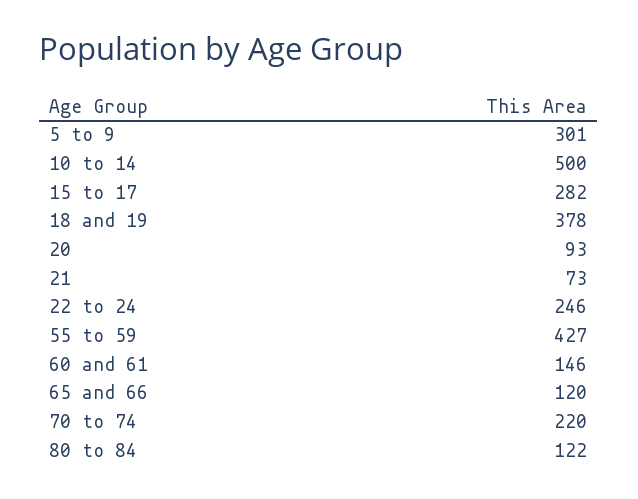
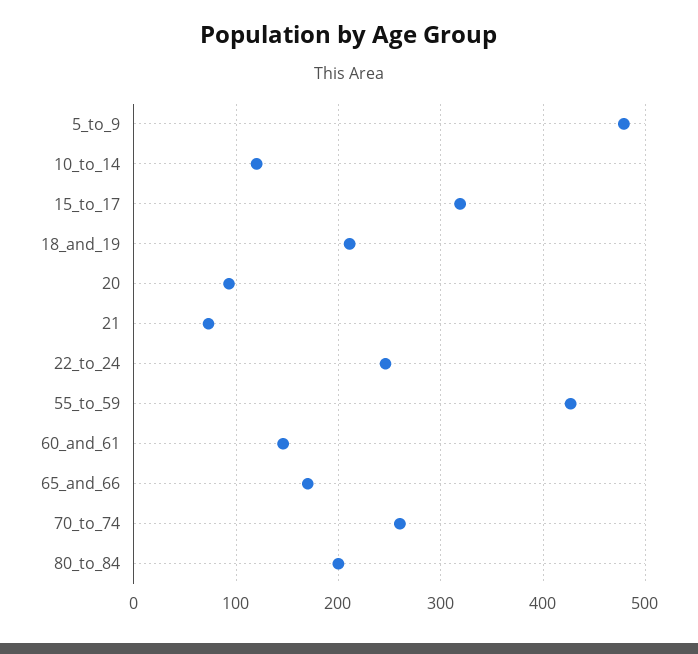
  {
-   "5 to 9": 301,
+   "5 to 9": 480,
-   "10 to 14": 500,
+   "10 to 14": 120,
-   "15 to 17": 282,
+   "15 to 17": 320,
-   "18 and 19": 378,
+   "18 and 19": 210,
    "20": 93,
    "21": 73,
    "22 to 24": 246,
    "55 to 59": 427,
    "60 and 61": 146,
-   "65 and 66": 120,
+   "65 and 66": 170,
-   "70 to 74": 220,
+   "70 to 74": 260,
-   "80 to 84": 122
+   "80 to 84": 200
  }

